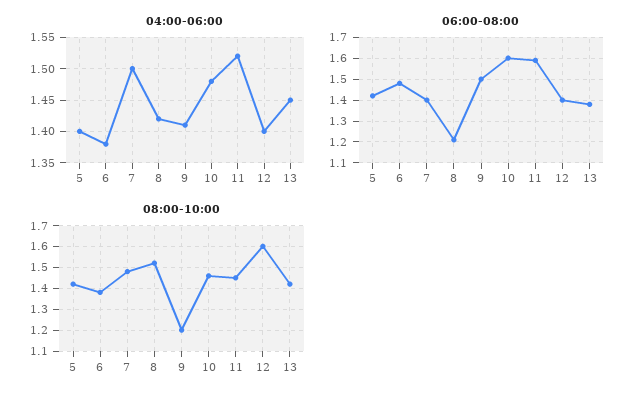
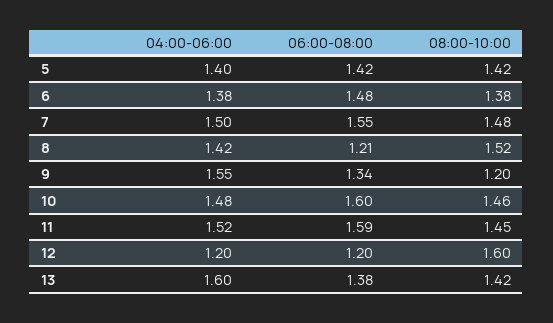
  {
    "04:00-06:00": {
      "5": 1.4,
      "6": 1.38,
      "7": 1.5,
      "8": 1.42,
-     "9": 1.41,
+     "9": 1.55,
      "10": 1.48,
      "11": 1.52,
-     "12": 1.4,
+     "12": 1.2,
-     "13": 1.45
+     "13": 1.6
    },
    "06:00-08:00": {
      "5": 1.42,
      "6": 1.48,
-     "7": 1.4,
+     "7": 1.55,
      "8": 1.21,
-     "9": 1.5,
+     "9": 1.34,
      "10": 1.6,
      "11": 1.59,
-     "12": 1.4,
+     "12": 1.2,
      "13": 1.38
    },
    "08:00-10:00": {
      "5": 1.42,
      "6": 1.38,
      "7": 1.48,
      "8": 1.52,
      "9": 1.2,
      "10": 1.46,
      "11": 1.45,
      "12": 1.6,
      "13": 1.42
    }
  }

